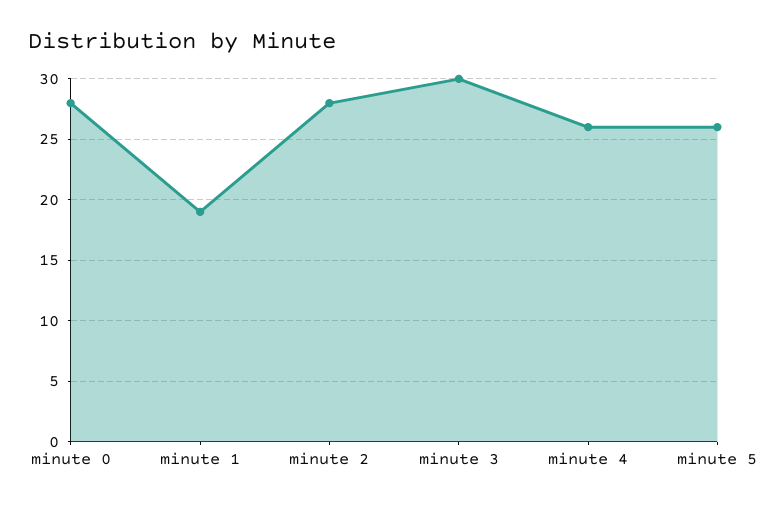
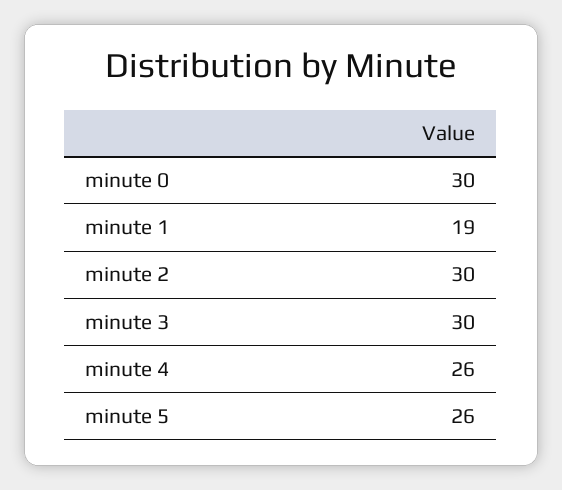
  {
-   "minute 0": 28,
+   "minute 0": 30,
    "minute 1": 19,
-   "minute 2": 28,
+   "minute 2": 30,
    "minute 3": 30,
    "minute 4": 26,
    "minute 5": 26
  }

